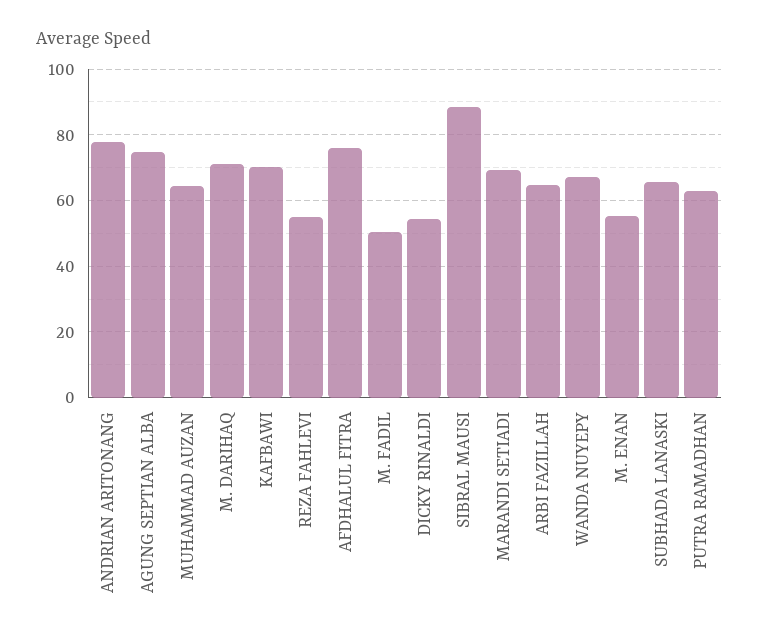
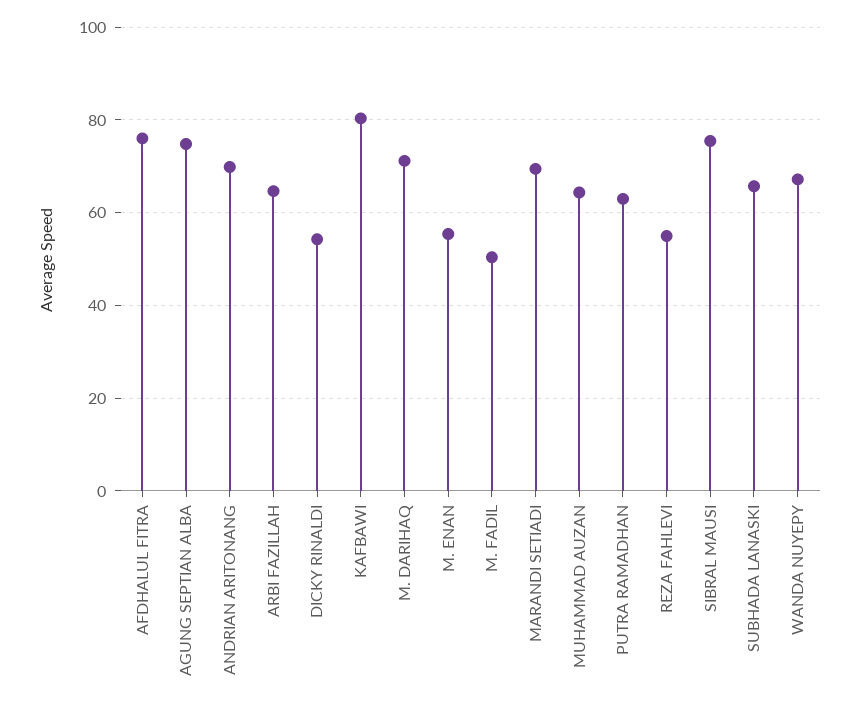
  {
-   "ANDRIAN ARITONANG": 78,
+   "ANDRIAN ARITONANG": 70,
    "AGUNG SEPTIAN ALBA": 74,
    "MUHAMMAD AUZAN": 64,
    "M. DARIHAQ": 72,
-   "KAFBAWI": 70,
+   "KAFBAWI": 80,
    "REZA FAHLEVI": 54,
    "AFDHALUL FITRA": 76,
    "M. FADIL": 50,
    "DICKY RINALDI": 54,
-   "SIBRAL MAUSI": 88,
+   "SIBRAL MAUSI": 76,
    "MARANDI SETIADI": 70,
    "ARBI FAZILLAH": 64,
    "WANDA NUYEPY": 68,
    "M. ENAN": 56,
    "SUBHADA LANASKI": 66,
    "PUTRA RAMADHAN": 62
  }

